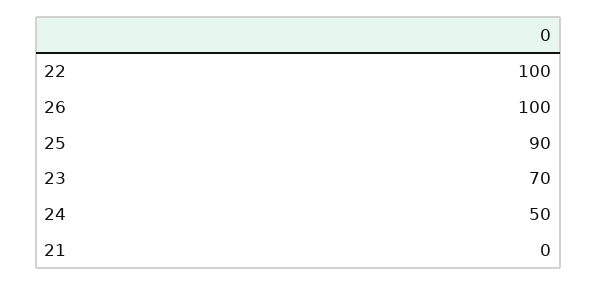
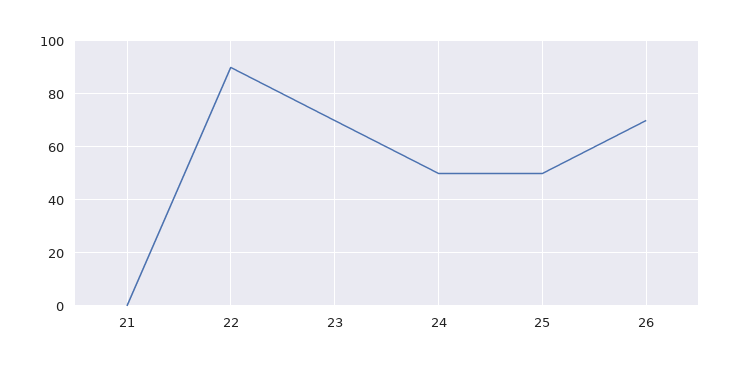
  {
-   "22": 100,
+   "22": 90,
-   "26": 100,
+   "26": 70,
-   "25": 90,
+   "25": 50,
    "23": 70,
    "24": 50,
    "21": 0
  }

